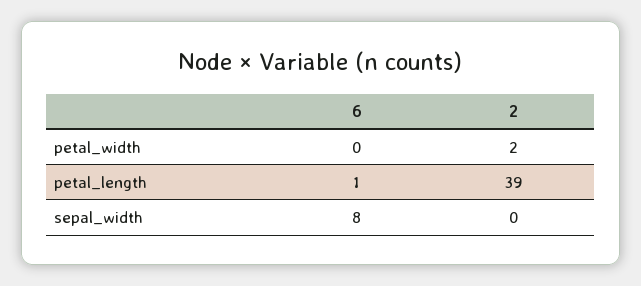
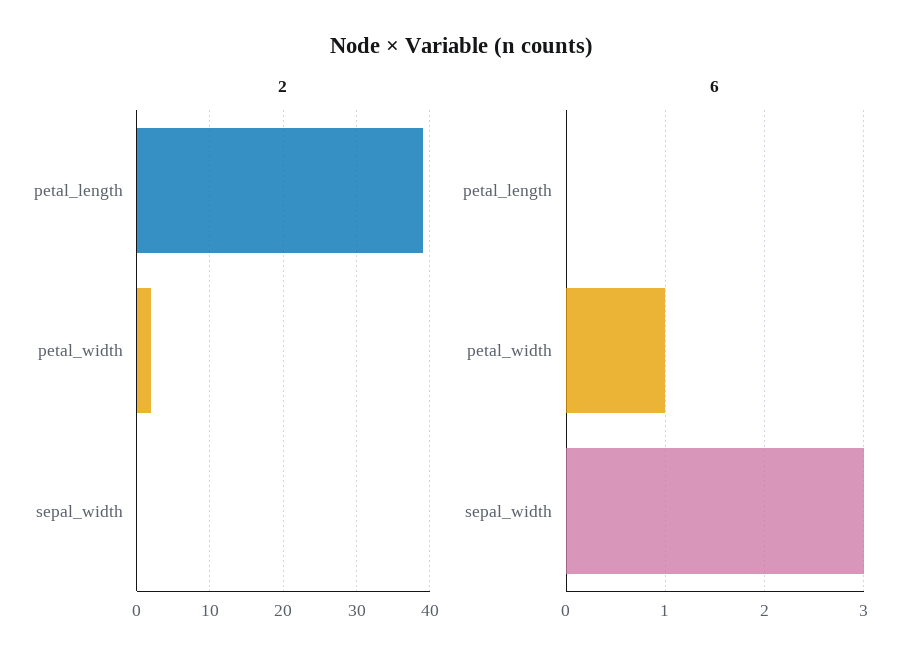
  {
    "6": {
-     "petal_width": 0,
+     "petal_width": 1,
-     "petal_length": 1,
+     "petal_length": 0,
-     "sepal_width": 8
+     "sepal_width": 3
    },
    "2": {
      "petal_width": 2,
      "petal_length": 39,
      "sepal_width": 0
    }
  }

